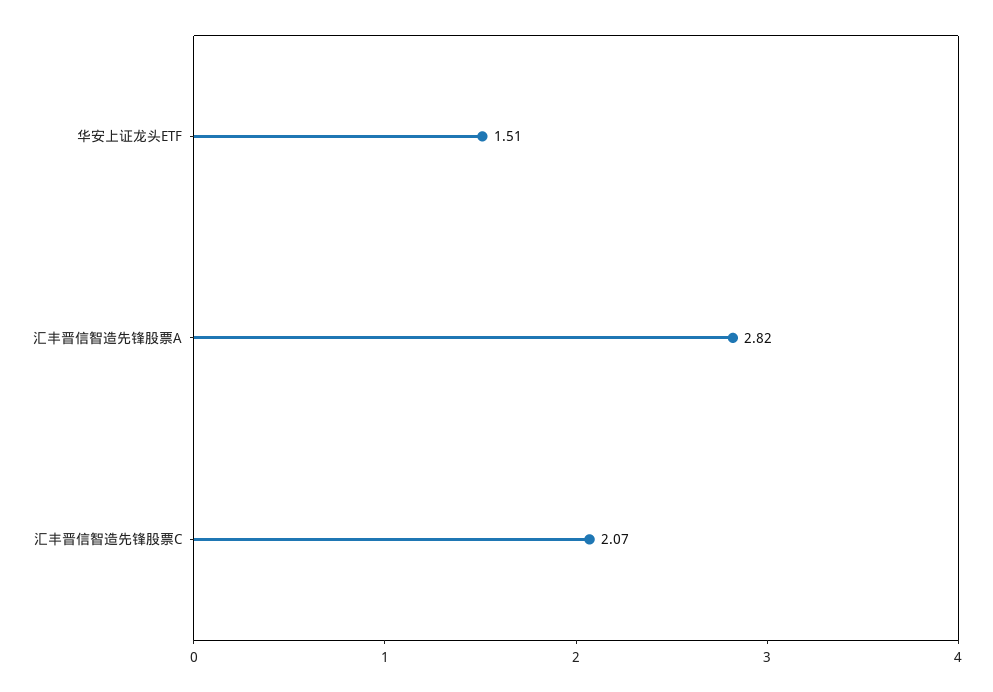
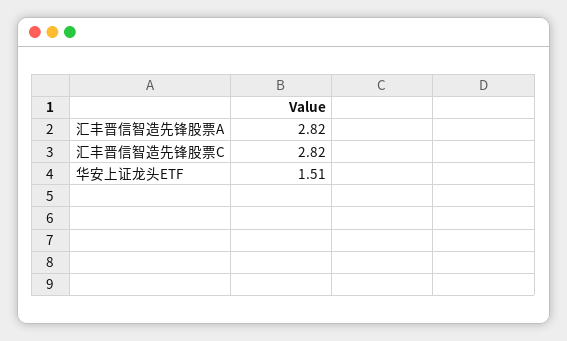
  {
    "华安上证龙头ETF": 1.51,
    "汇丰晋信智造先锋股票A": 2.82,
-   "汇丰晋信智造先锋股票C": 2.07
+   "汇丰晋信智造先锋股票C": 2.82
  }

